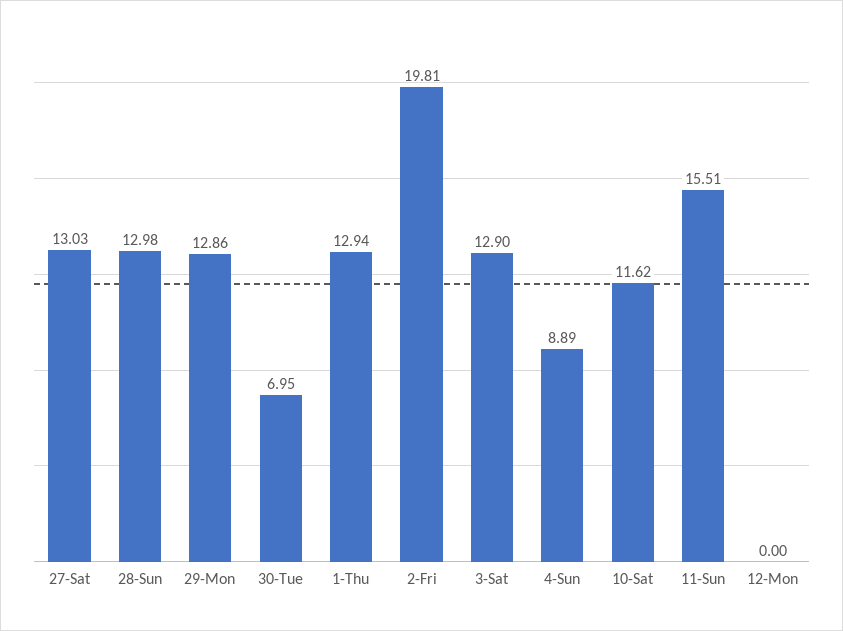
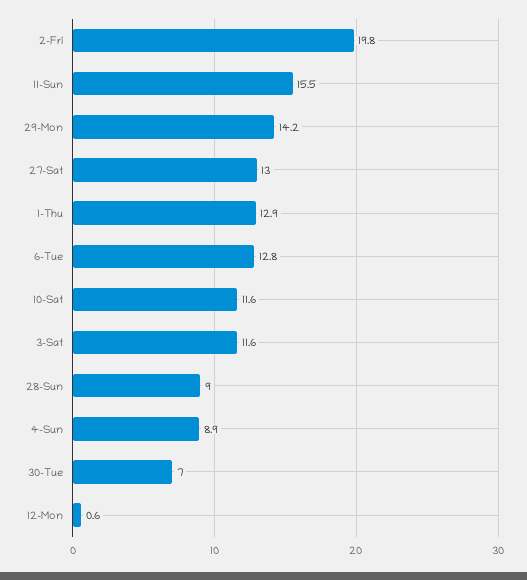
  {
    "27-Sat": 13.03,
-   "28-Sun": 12.98,
+   "28-Sun": 9,
-   "29-Mon": 12.86,
+   "29-Mon": 14.2,
    "30-Tue": 6.95,
    "1-Thu": 12.94,
    "2-Fri": 19.81,
-   "3-Sat": 12.9,
+   "3-Sat": 11.6,
    "4-Sun": 8.89,
    "10-Sat": 11.62,
    "11-Sun": 15.51,
-   "12-Mon": 0
+   "12-Mon": 0.6,
+   "6-Tue": 12.8
  }

